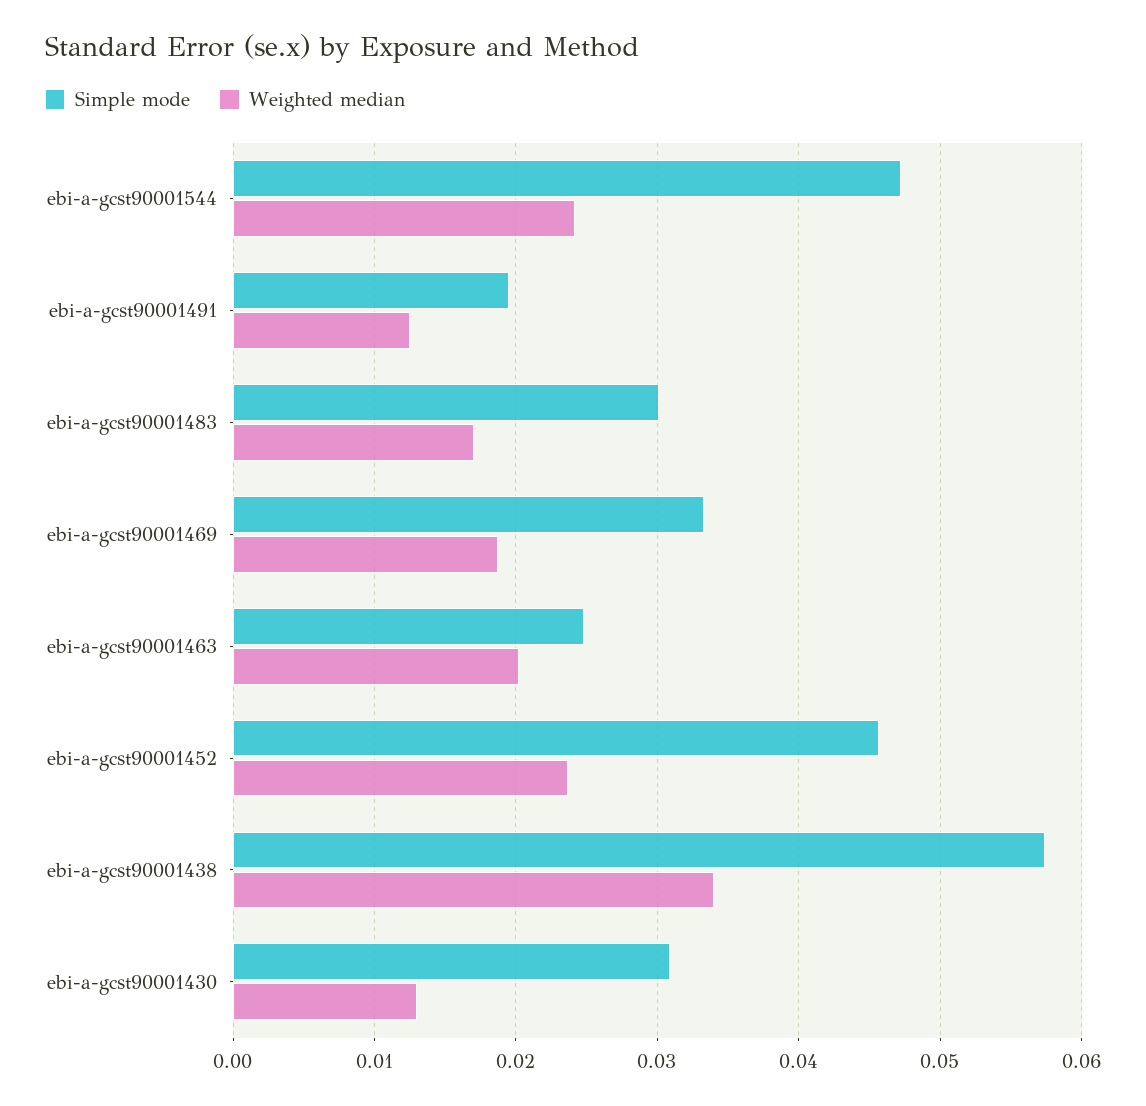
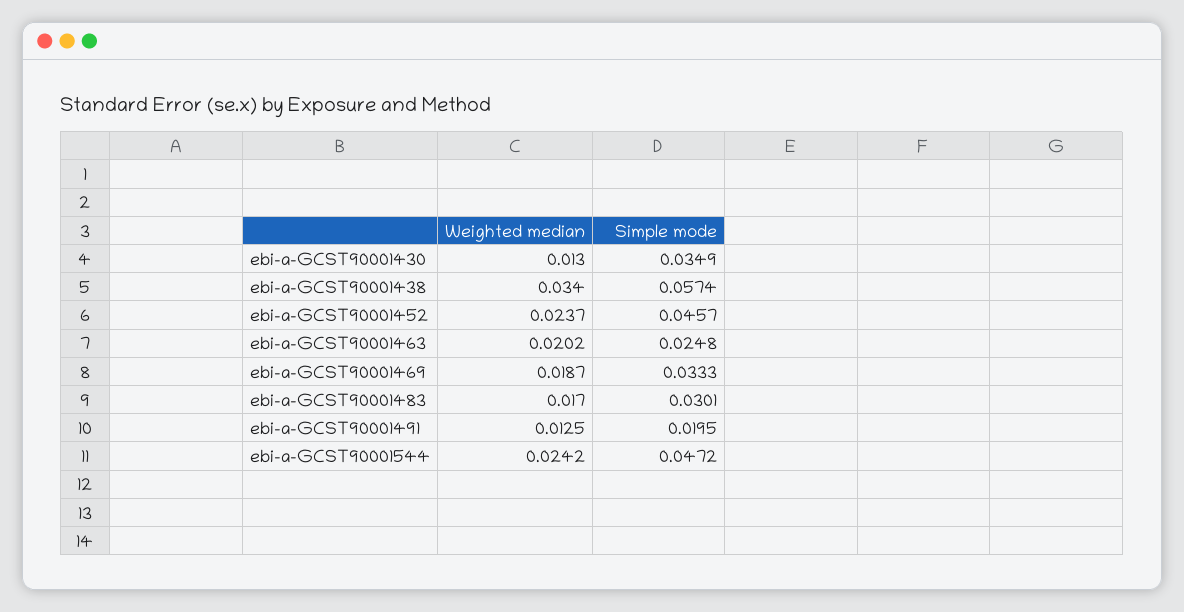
  {
    "Simple mode": {
      "ebi-a-gcst90001544": 0.0472,
      "ebi-a-gcst90001491": 0.0195,
      "ebi-a-gcst90001483": 0.0301,
      "ebi-a-gcst90001469": 0.0333,
      "ebi-a-gcst90001463": 0.0248,
      "ebi-a-gcst90001452": 0.0457,
      "ebi-a-gcst90001438": 0.0574,
-     "ebi-a-gcst90001430": 0.031
+     "ebi-a-gcst90001430": 0.0349
    },
    "Weighted median": {
      "ebi-a-gcst90001544": 0.0242,
      "ebi-a-gcst90001491": 0.0125,
      "ebi-a-gcst90001483": 0.017,
      "ebi-a-gcst90001469": 0.0187,
      "ebi-a-gcst90001463": 0.0202,
      "ebi-a-gcst90001452": 0.0237,
      "ebi-a-gcst90001438": 0.034,
      "ebi-a-gcst90001430": 0.013
    }
  }

